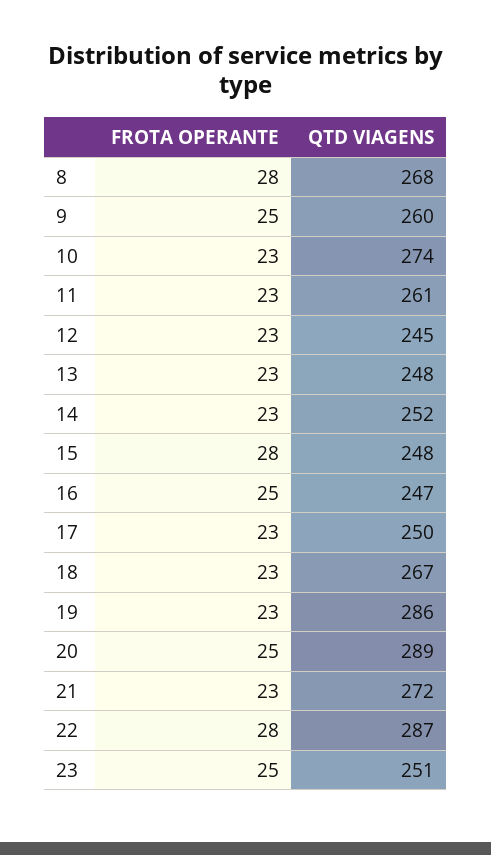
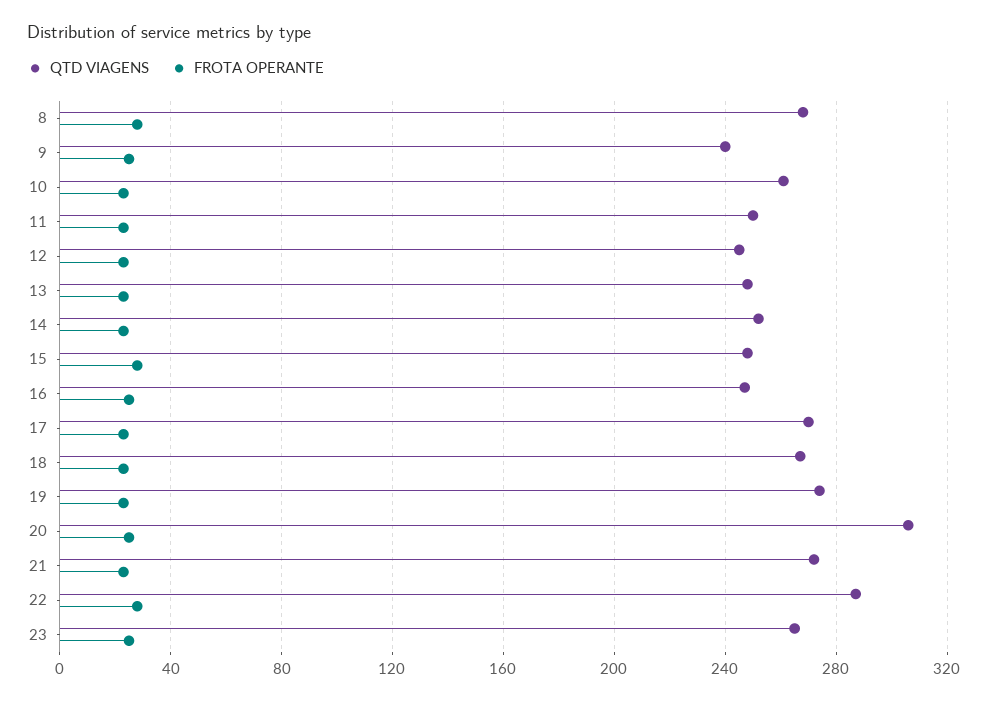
  {
    "FROTA OPERANTE": {
      "8": 28,
      "9": 25,
      "10": 23,
      "11": 23,
      "12": 23,
      "13": 23,
      "14": 23,
      "15": 28,
      "16": 25,
      "17": 23,
      "18": 23,
      "19": 23,
      "20": 25,
      "21": 23,
      "22": 28,
      "23": 25
    },
    "QTD VIAGENS": {
      "8": 268,
-     "9": 260,
+     "9": 240,
-     "10": 274,
+     "10": 260,
-     "11": 261,
+     "11": 250,
      "12": 245,
      "13": 248,
      "14": 252,
      "15": 248,
      "16": 247,
-     "17": 250,
+     "17": 270,
      "18": 267,
-     "19": 286,
+     "19": 275,
-     "20": 289,
+     "20": 305,
      "21": 272,
      "22": 287,
-     "23": 251
+     "23": 265
    }
  }

